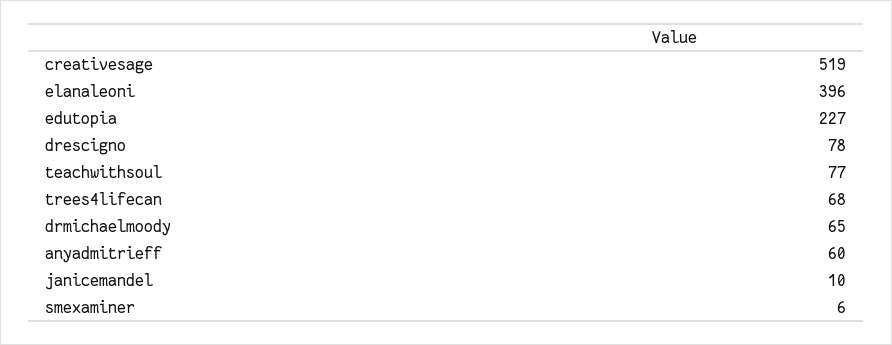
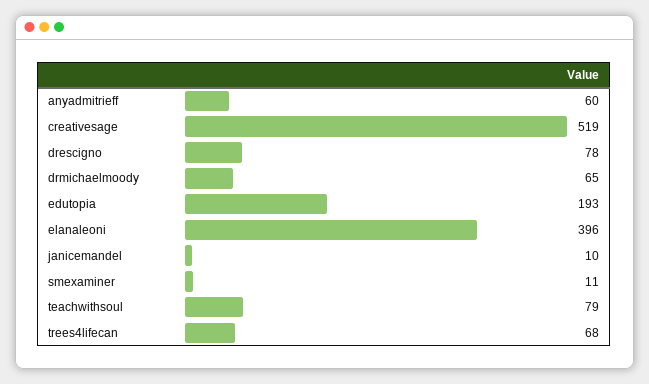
  {
    "creativesage": 519,
    "elanaleoni": 396,
-   "edutopia": 227,
+   "edutopia": 193,
    "drescigno": 78,
-   "teachwithsoul": 77,
+   "teachwithsoul": 79,
    "trees4lifecan": 68,
    "drmichaelmoody": 65,
    "anyadmitrieff": 60,
    "janicemandel": 10,
-   "smexaminer": 6
+   "smexaminer": 11
  }

